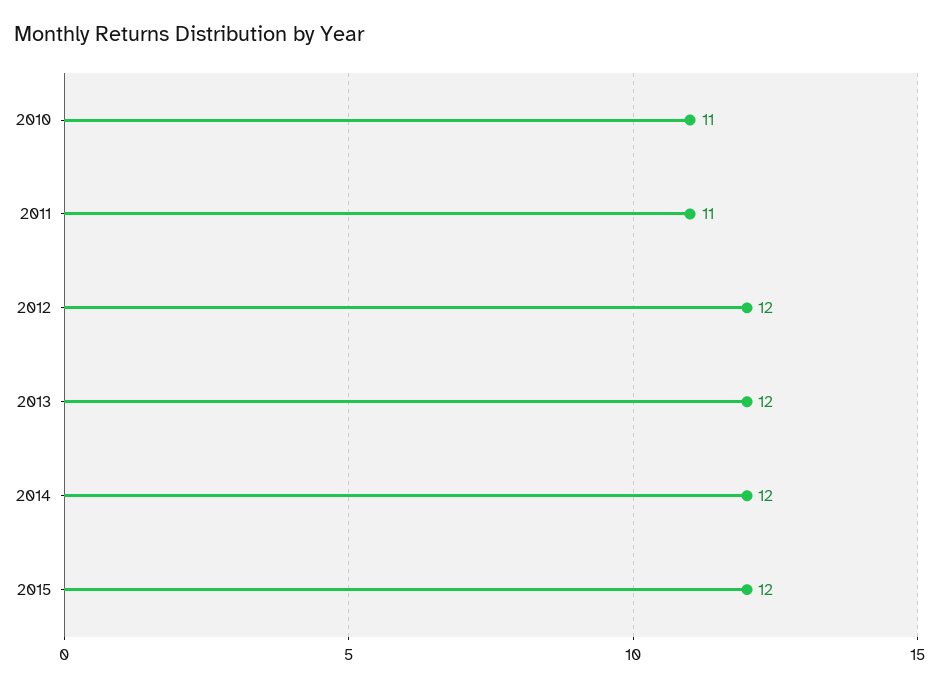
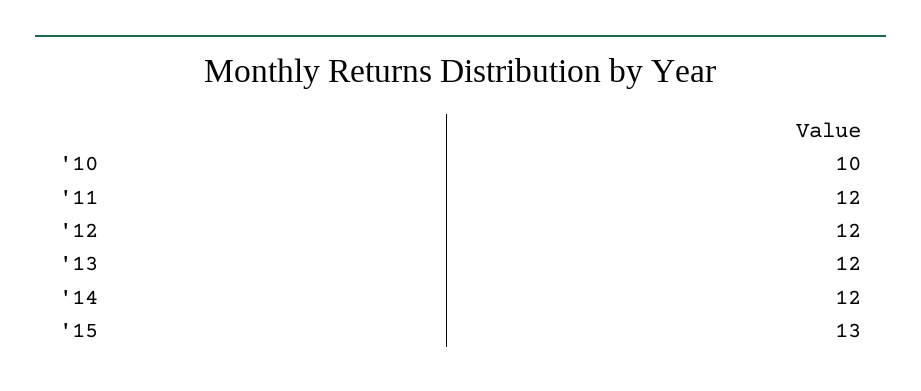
  {
-   "2010": 11,
+   "2010": 10,
-   "2011": 11,
+   "2011": 12,
    "2012": 12,
    "2013": 12,
    "2014": 12,
-   "2015": 12
+   "2015": 13
  }

